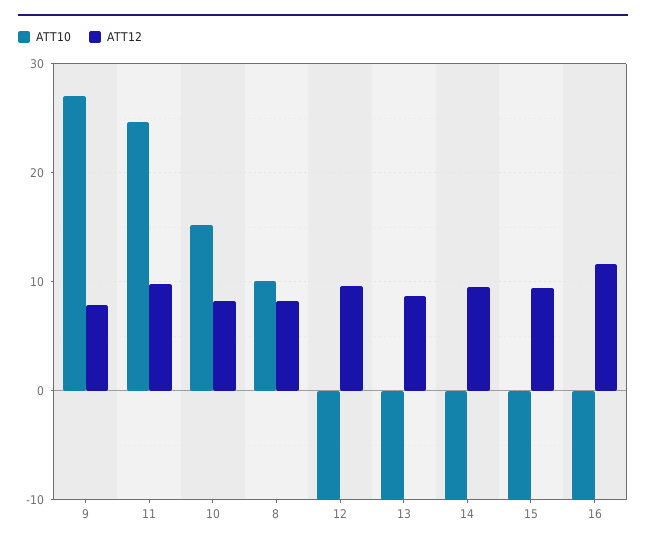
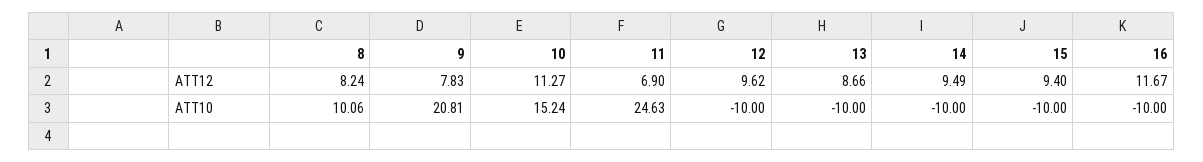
  {
    "ATT10": {
-     "9": 27,
+     "9": 20.81,
      "11": 24.63,
      "10": 15.24,
      "8": 10.06,
      "12": -10,
      "13": -10,
      "14": -10,
      "15": -10,
      "16": -10
    },
    "ATT12": {
      "9": 7.83,
-     "11": 10,
+     "11": 6.9,
-     "10": 8,
+     "10": 11.27,
      "8": 8.24,
      "12": 9.62,
      "13": 8.66,
      "14": 9.49,
      "15": 9.4,
      "16": 11.67
    }
  }

